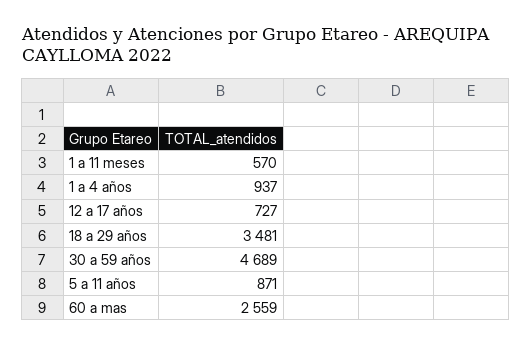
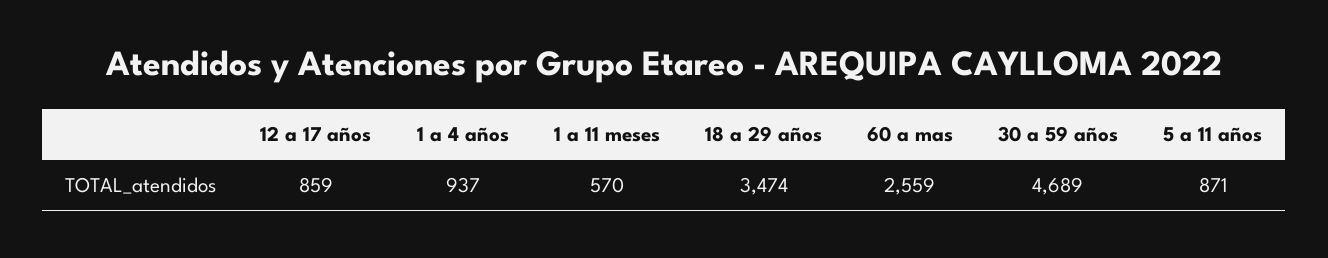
  {
    "1 a 11 meses": 570,
    "1 a 4 años": 937,
-   "12 a 17 años": 727,
+   "12 a 17 años": 859,
-   "18 a 29 años": 3481,
+   "18 a 29 años": 3474,
    "30 a 59 años": 4689,
    "5 a 11 años": 871,
    "60 a mas": 2559
  }

